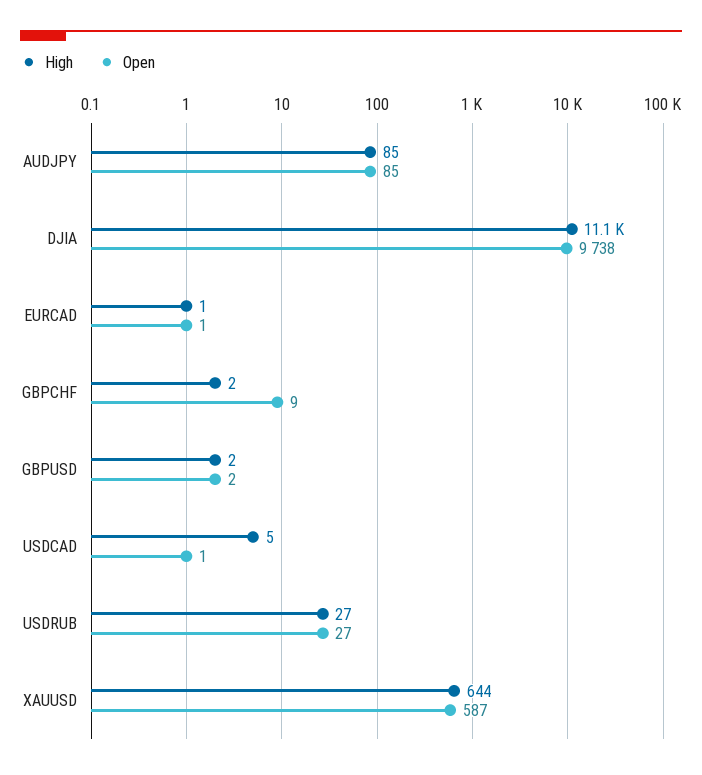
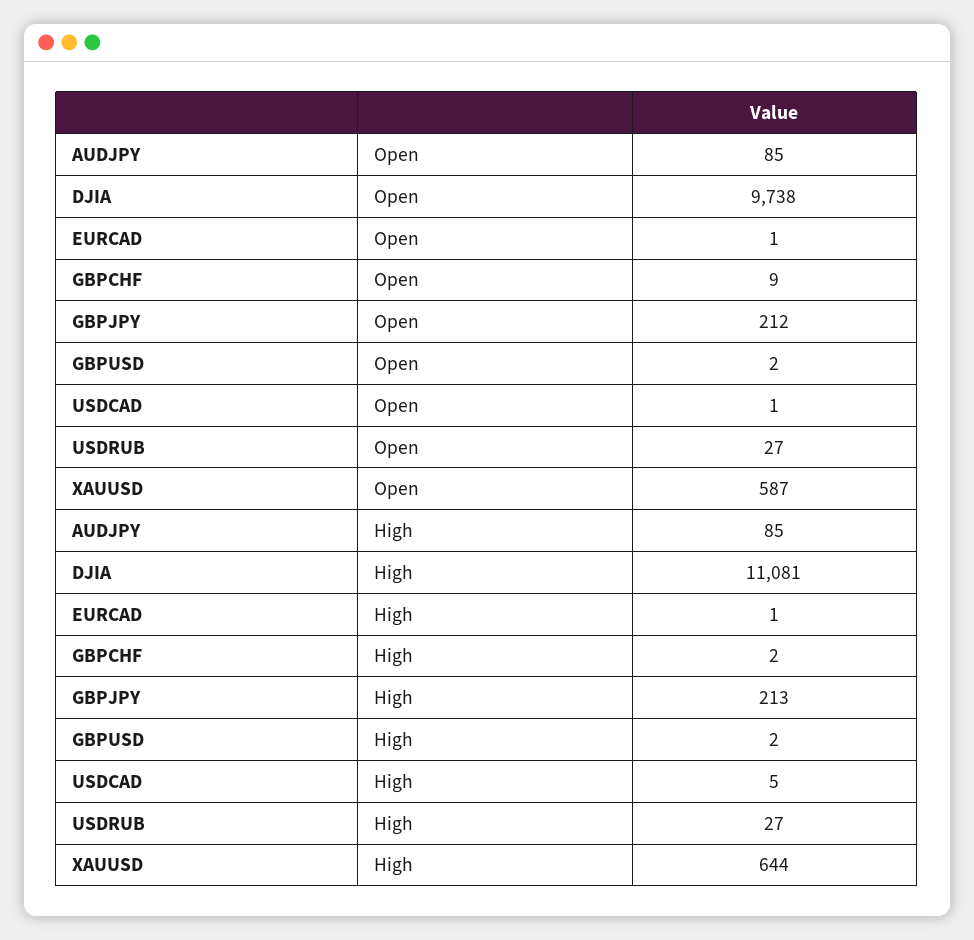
  {
    "High": {
      "AUDJPY": 85,
      "DJIA": 11081,
      "EURCAD": 1,
      "GBPCHF": 2,
      "GBPUSD": 2,
      "USDCAD": 5,
      "USDRUB": 27,
-     "XAUUSD": 644
+     "XAUUSD": 644,
+     "GBPJPY": 213
    },
    "Open": {
      "AUDJPY": 85,
      "DJIA": 9738,
      "EURCAD": 1,
      "GBPCHF": 9,
      "GBPUSD": 2,
      "USDCAD": 1,
      "USDRUB": 27,
-     "XAUUSD": 587
+     "XAUUSD": 587,
+     "GBPJPY": 212
    }
  }

